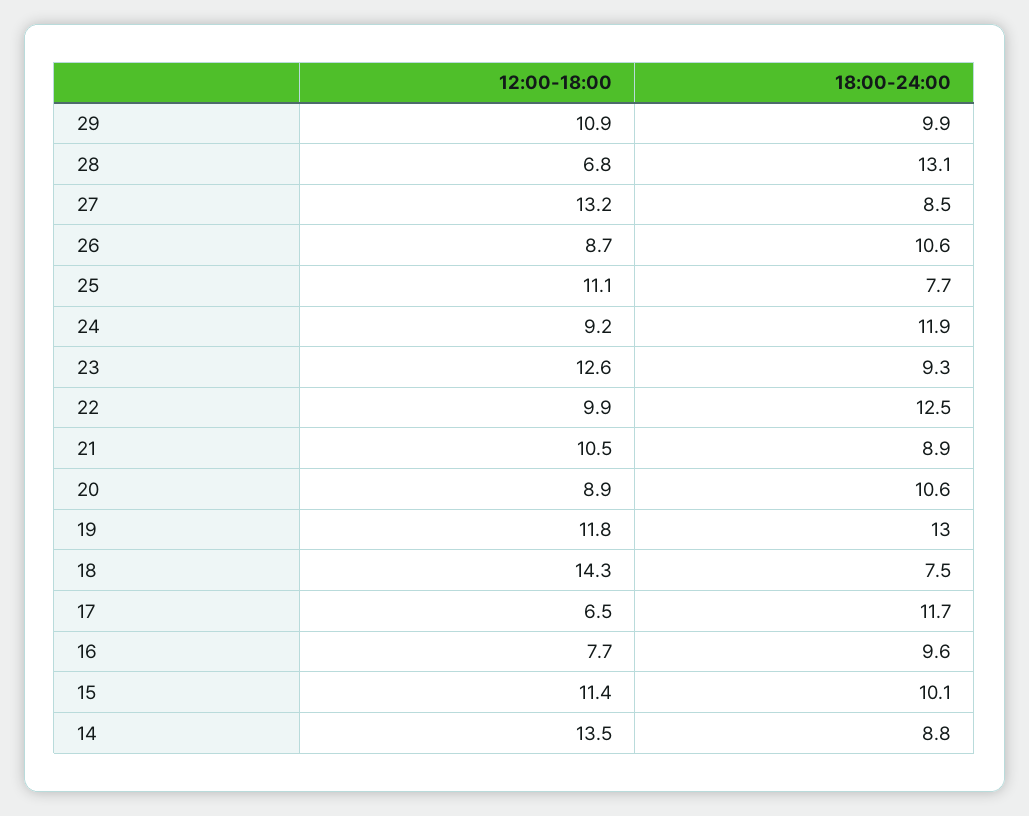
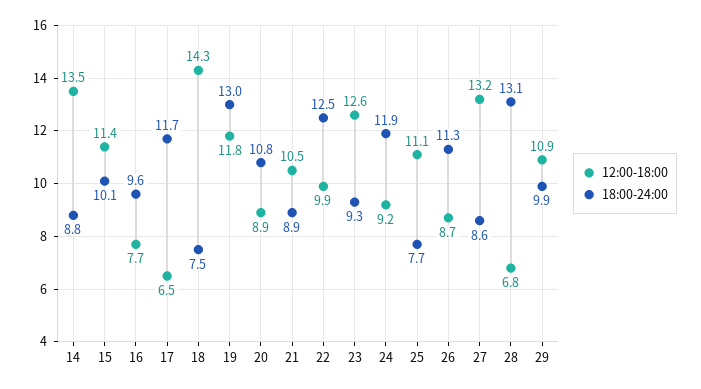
  {
    "12:00-18:00": {
      "29": 10.9,
      "28": 6.8,
      "27": 13.2,
      "26": 8.7,
      "25": 11.1,
      "24": 9.2,
      "23": 12.6,
      "22": 9.9,
      "21": 10.5,
      "20": 8.9,
      "19": 11.8,
      "18": 14.3,
      "17": 6.5,
      "16": 7.7,
      "15": 11.4,
      "14": 13.5
    },
    "18:00-24:00": {
      "29": 9.9,
      "28": 13.1,
-     "27": 8.5,
+     "27": 8.6,
-     "26": 10.6,
+     "26": 11.3,
      "25": 7.7,
      "24": 11.9,
      "23": 9.3,
      "22": 12.5,
      "21": 8.9,
-     "20": 10.6,
+     "20": 10.8,
      "19": 13,
      "18": 7.5,
      "17": 11.7,
      "16": 9.6,
      "15": 10.1,
      "14": 8.8
    }
  }

